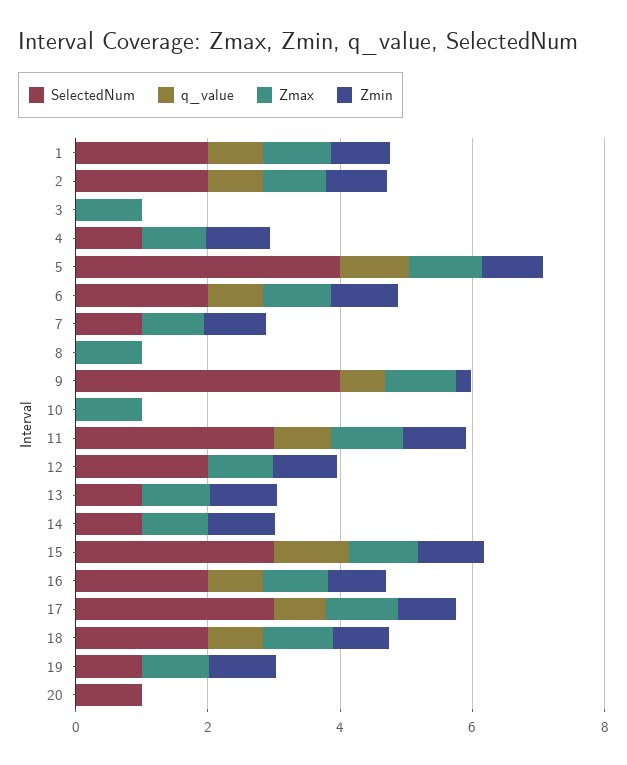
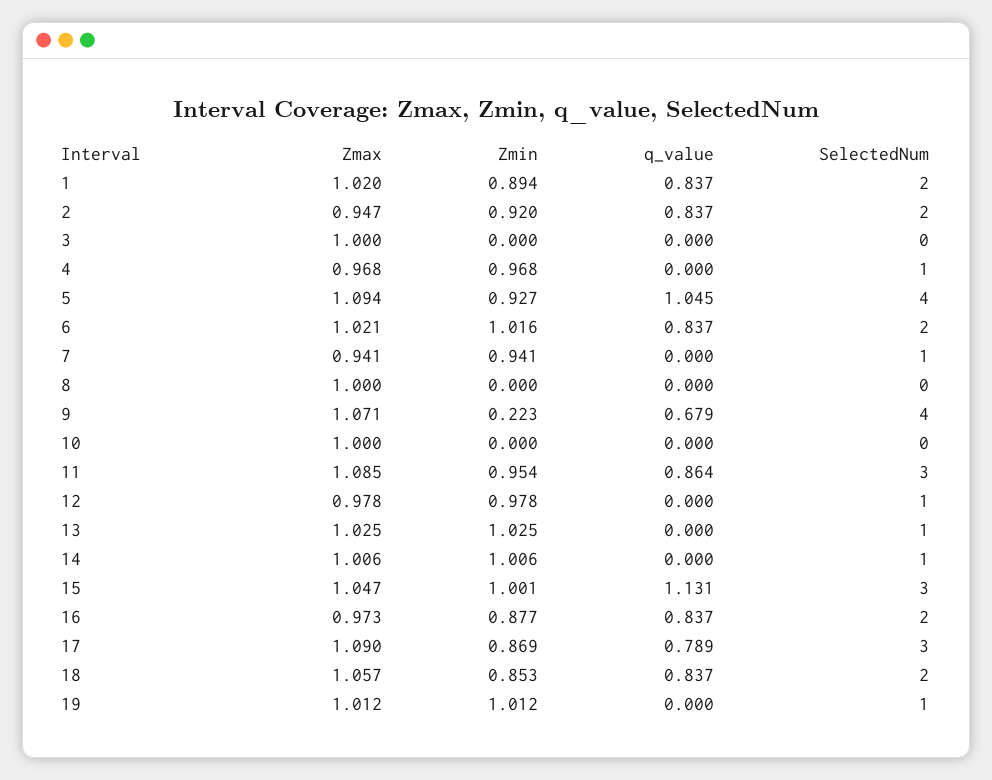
  {
    "SelectedNum": {
      "1": 2,
      "2": 2,
      "3": 0,
      "4": 1,
      "5": 4,
      "6": 2,
      "7": 1,
      "8": 0,
      "9": 4,
      "10": 0,
      "11": 3,
-     "12": 2,
+     "12": 1,
      "13": 1,
      "14": 1,
      "15": 3,
      "16": 2,
      "17": 3,
      "18": 2,
-     "19": 1,
+     "19": 1
-     "20": 1
    },
    "q_value": {
      "1": 0.837,
      "2": 0.837,
      "3": 0,
      "4": 0,
      "5": 1.045,
      "6": 0.837,
      "7": 0,
      "8": 0,
      "9": 0.679,
      "10": 0,
      "11": 0.864,
      "12": 0,
      "13": 0,
      "14": 0,
      "15": 1.131,
      "16": 0.837,
      "17": 0.789,
      "18": 0.837,
-     "19": 0,
+     "19": 0
-     "20": 0
    },
    "Zmax": {
      "1": 1.02,
      "2": 0.947,
      "3": 1,
      "4": 0.968,
      "5": 1.094,
      "6": 1.021,
      "7": 0.941,
      "8": 1,
      "9": 1.071,
      "10": 1,
      "11": 1.085,
      "12": 0.978,
      "13": 1.025,
      "14": 1.006,
      "15": 1.047,
      "16": 0.973,
      "17": 1.09,
      "18": 1.057,
-     "19": 1.012,
+     "19": 1.012
-     "20": 0
    },
    "Zmin": {
      "1": 0.894,
      "2": 0.92,
      "3": 0,
      "4": 0.968,
      "5": 0.927,
      "6": 1.016,
      "7": 0.941,
      "8": 0,
      "9": 0.223,
      "10": 0,
      "11": 0.954,
      "12": 0.978,
      "13": 1.025,
      "14": 1.006,
      "15": 1.001,
      "16": 0.877,
      "17": 0.869,
      "18": 0.853,
-     "19": 1.012,
+     "19": 1.012
-     "20": 0
    }
  }

